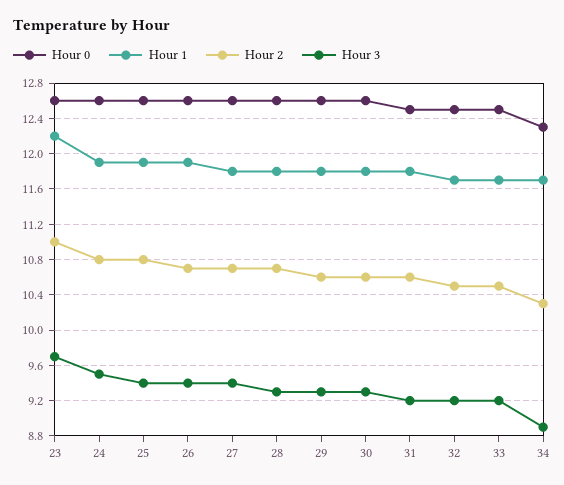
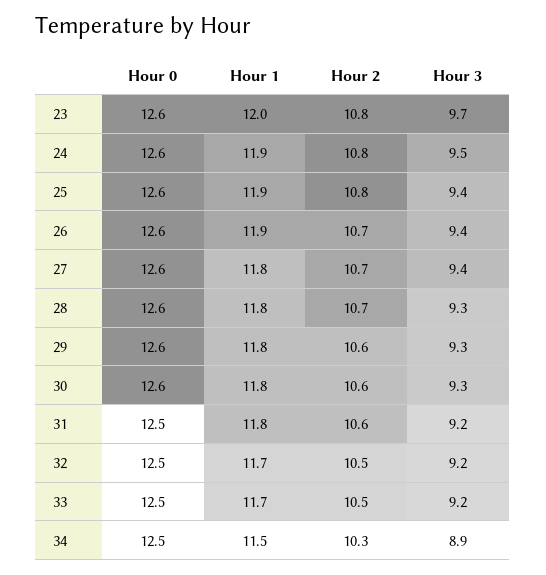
  {
    "Hour 0": {
      "23": 12.6,
      "24": 12.6,
      "25": 12.6,
      "26": 12.6,
      "27": 12.6,
      "28": 12.6,
      "29": 12.6,
      "30": 12.6,
      "31": 12.5,
      "32": 12.5,
      "33": 12.5,
-     "34": 12.3
+     "34": 12.5
    },
    "Hour 1": {
-     "23": 12.2,
+     "23": 12,
      "24": 11.9,
      "25": 11.9,
      "26": 11.9,
      "27": 11.8,
      "28": 11.8,
      "29": 11.8,
      "30": 11.8,
      "31": 11.8,
      "32": 11.7,
      "33": 11.7,
-     "34": 11.7
+     "34": 11.5
    },
    "Hour 2": {
-     "23": 11,
+     "23": 10.8,
      "24": 10.8,
      "25": 10.8,
      "26": 10.7,
      "27": 10.7,
      "28": 10.7,
      "29": 10.6,
      "30": 10.6,
      "31": 10.6,
      "32": 10.5,
      "33": 10.5,
      "34": 10.3
    },
    "Hour 3": {
      "23": 9.7,
      "24": 9.5,
      "25": 9.4,
      "26": 9.4,
      "27": 9.4,
      "28": 9.3,
      "29": 9.3,
      "30": 9.3,
      "31": 9.2,
      "32": 9.2,
      "33": 9.2,
      "34": 8.9
    }
  }

